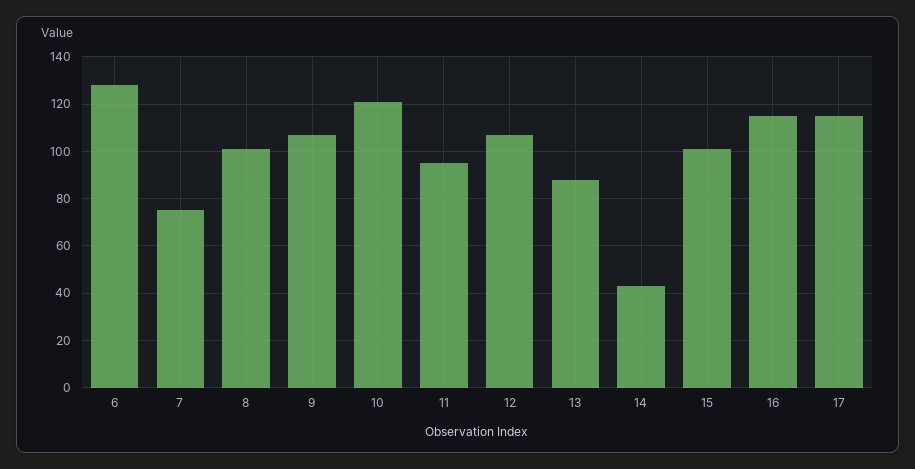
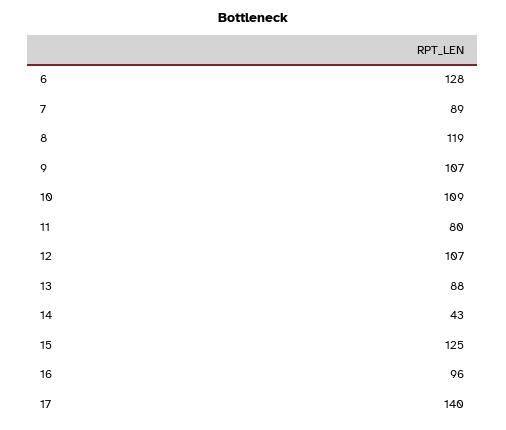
  {
    "6": 128,
-   "7": 75,
+   "7": 89,
-   "8": 100,
+   "8": 119,
    "9": 107,
-   "10": 120,
+   "10": 109,
-   "11": 95,
+   "11": 80,
    "12": 107,
    "13": 88,
    "14": 43,
-   "15": 100,
+   "15": 125,
-   "16": 115,
+   "16": 96,
-   "17": 115
+   "17": 140
  }

